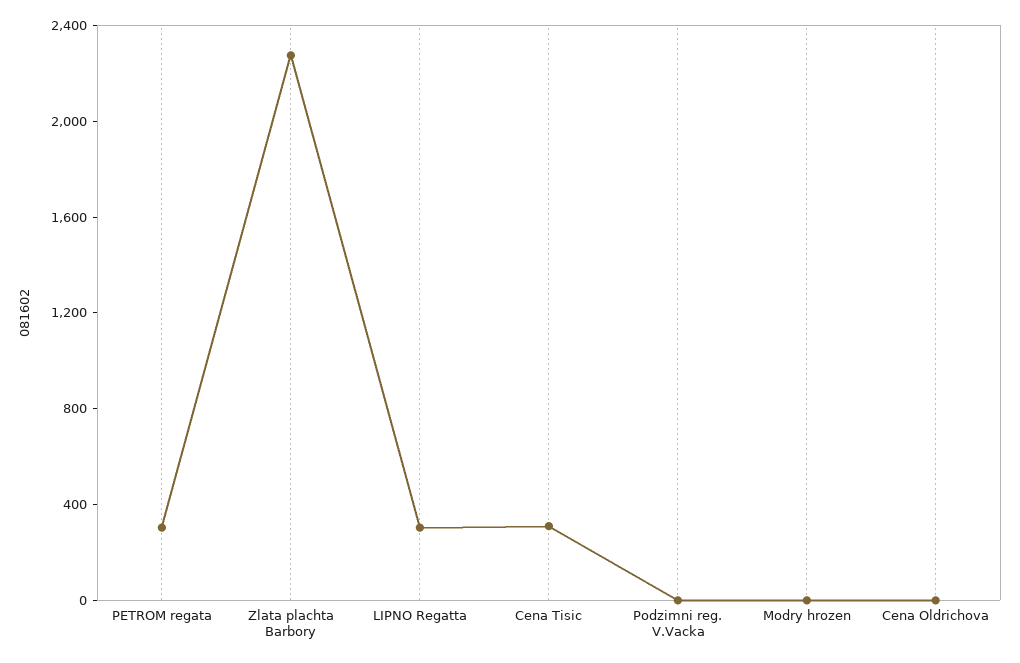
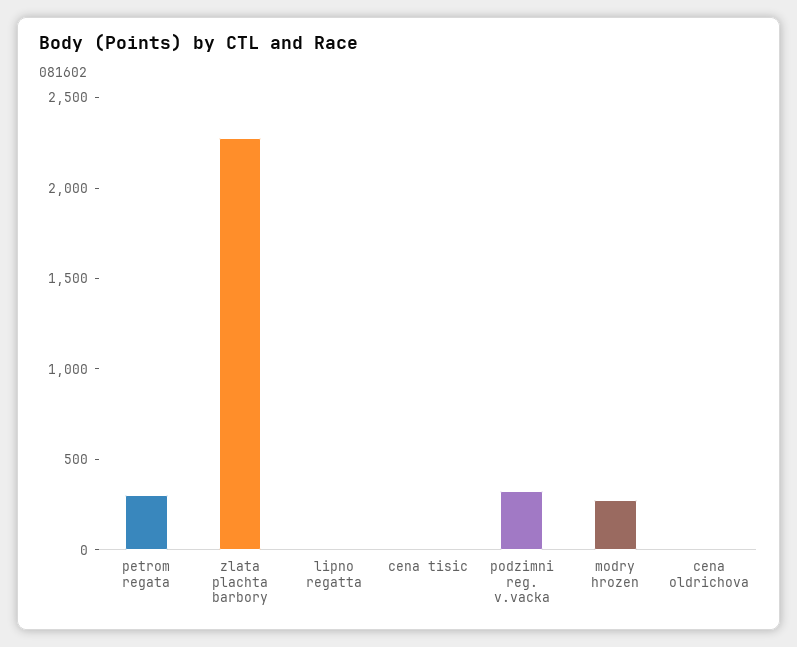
  {
    "PETROM regata": 300,
    "Zlata plachta Barbory": 2300,
-   "LIPNO Regatta": 300,
+   "LIPNO Regatta": 0,
-   "Cena Tisic": 300,
+   "Cena Tisic": 0,
-   "Podzimni reg. V.Vacka": 0,
+   "Podzimni reg. V.Vacka": 300,
-   "Modry hrozen": 0,
+   "Modry hrozen": 300,
    "Cena Oldrichova": 0
  }

